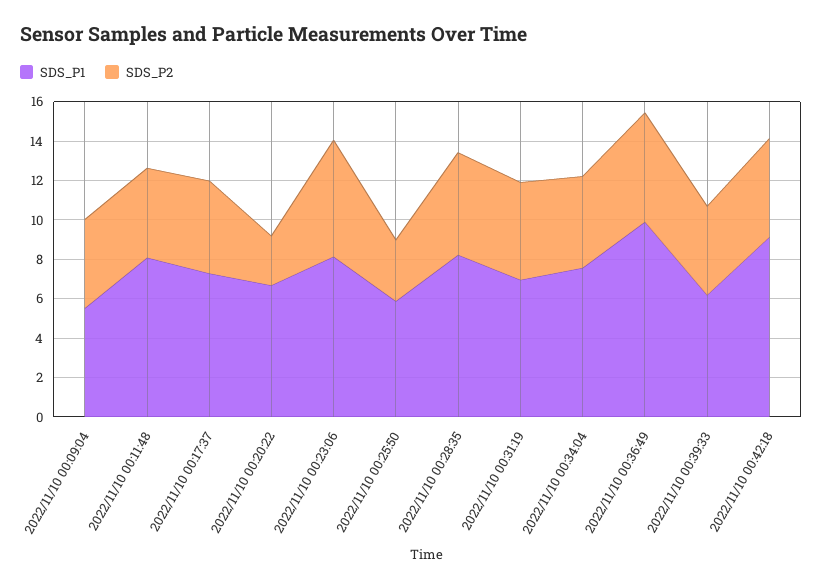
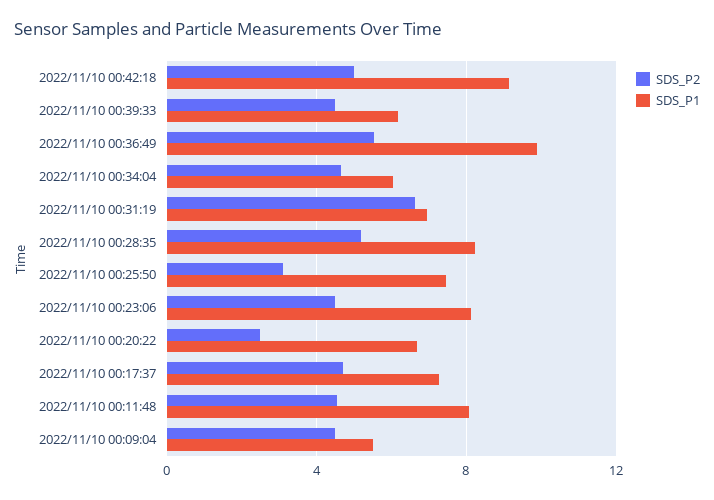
  {
    "SDS_P1": {
      "2022/11/10 00:09:04": 5.5,
      "2022/11/10 00:11:48": 8,
      "2022/11/10 00:17:37": 7.5,
      "2022/11/10 00:20:22": 6.5,
      "2022/11/10 00:23:06": 8,
-     "2022/11/10 00:25:50": 6,
+     "2022/11/10 00:25:50": 7.5,
      "2022/11/10 00:28:35": 8,
      "2022/11/10 00:31:19": 7,
-     "2022/11/10 00:34:04": 7.5,
+     "2022/11/10 00:34:04": 6,
      "2022/11/10 00:36:49": 10,
      "2022/11/10 00:39:33": 6,
      "2022/11/10 00:42:18": 9
    },
    "SDS_P2": {
      "2022/11/10 00:09:04": 4.5,
      "2022/11/10 00:11:48": 4.5,
      "2022/11/10 00:17:37": 4.5,
      "2022/11/10 00:20:22": 2.5,
-     "2022/11/10 00:23:06": 6,
+     "2022/11/10 00:23:06": 4.5,
      "2022/11/10 00:25:50": 3,
      "2022/11/10 00:28:35": 5,
-     "2022/11/10 00:31:19": 5,
+     "2022/11/10 00:31:19": 6.5,
      "2022/11/10 00:34:04": 4.5,
      "2022/11/10 00:36:49": 5.5,
      "2022/11/10 00:39:33": 4.5,
      "2022/11/10 00:42:18": 5
    }
  }

